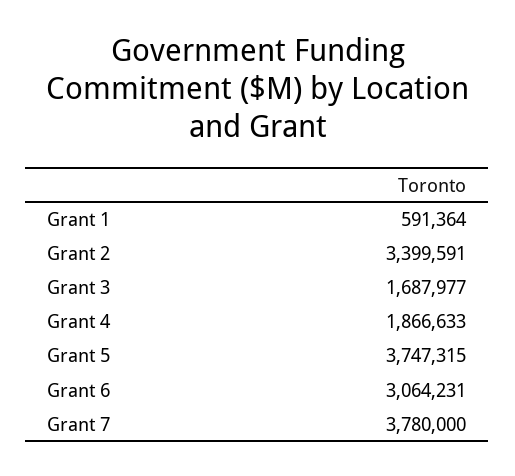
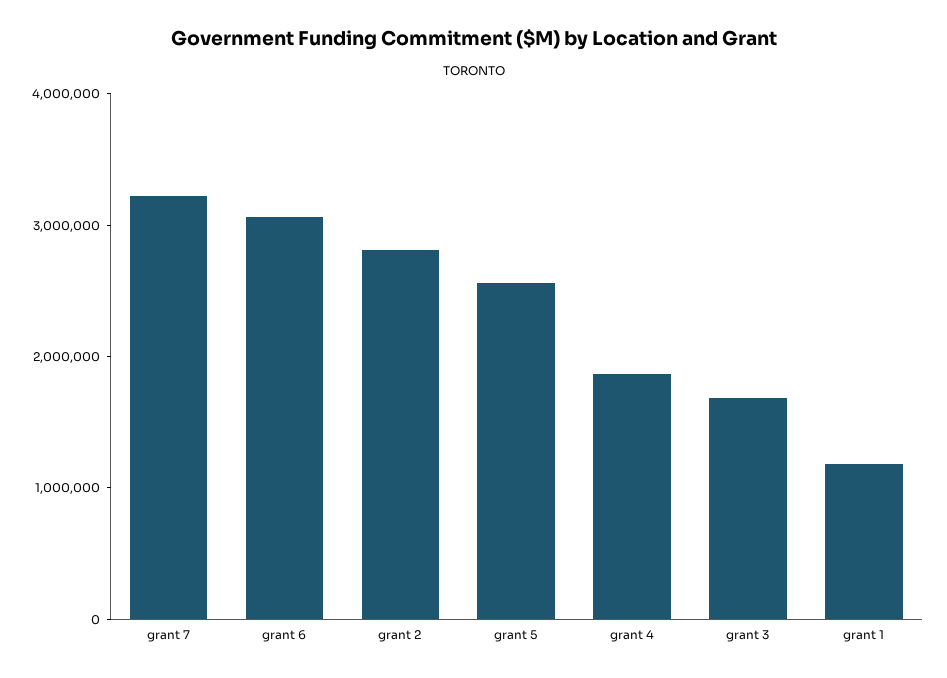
  {
-   "Grant 1": 591364,
+   "Grant 1": 1200000,
-   "Grant 2": 3399591,
+   "Grant 2": 2800000,
    "Grant 3": 1687977,
    "Grant 4": 1866633,
-   "Grant 5": 3747315,
+   "Grant 5": 2600000,
    "Grant 6": 3064231,
-   "Grant 7": 3780000
+   "Grant 7": 3200000
  }

